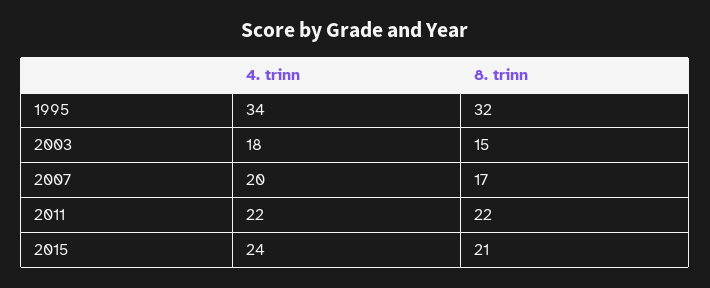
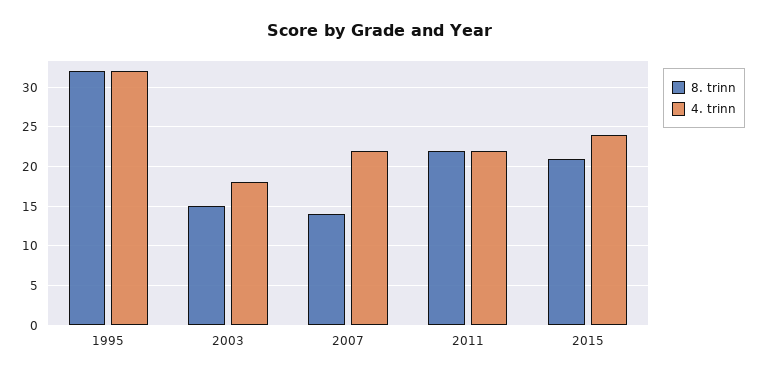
  {
    "4. trinn": {
-     "1995": 34,
+     "1995": 32,
      "2003": 18,
-     "2007": 20,
+     "2007": 22,
      "2011": 22,
      "2015": 24
    },
    "8. trinn": {
      "1995": 32,
      "2003": 15,
-     "2007": 17,
+     "2007": 14,
      "2011": 22,
      "2015": 21
    }
  }

